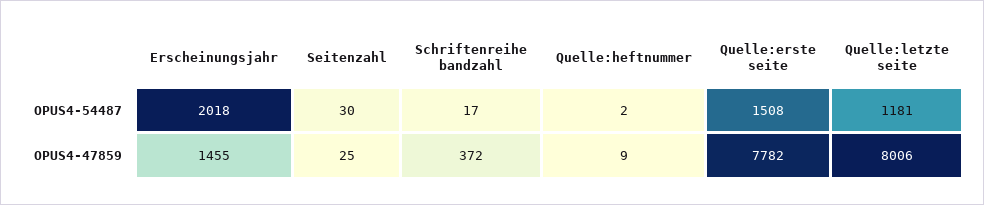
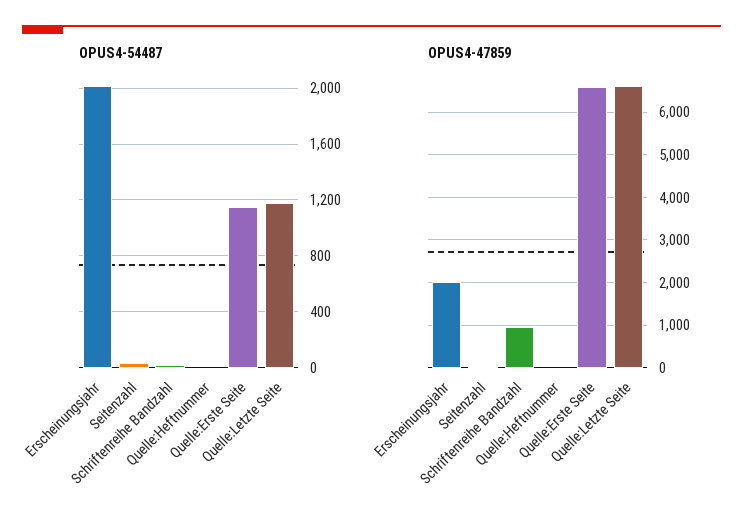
  {
    "OPUS4-54487": {
      "Erscheinungsjahr": 2018,
      "Seitenzahl": 30,
      "Schriftenreihe bandzahl": 17,
      "Quelle:heftnummer": 2,
-     "Quelle:erste seite": 1508,
+     "Quelle:erste seite": 1150,
      "Quelle:letzte seite": 1181
    },
    "OPUS4-47859": {
-     "Erscheinungsjahr": 1455,
+     "Erscheinungsjahr": 2000,
      "Seitenzahl": 25,
-     "Schriftenreihe bandzahl": 372,
+     "Schriftenreihe bandzahl": 1000,
      "Quelle:heftnummer": 9,
-     "Quelle:erste seite": 7782,
+     "Quelle:erste seite": 6600,
-     "Quelle:letzte seite": 8006
+     "Quelle:letzte seite": 6600
    }
  }

